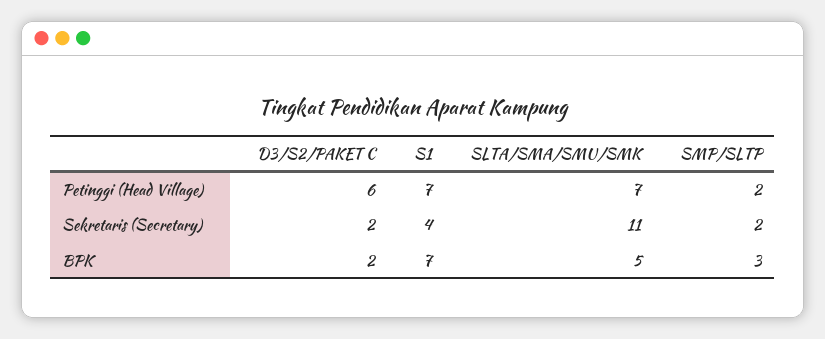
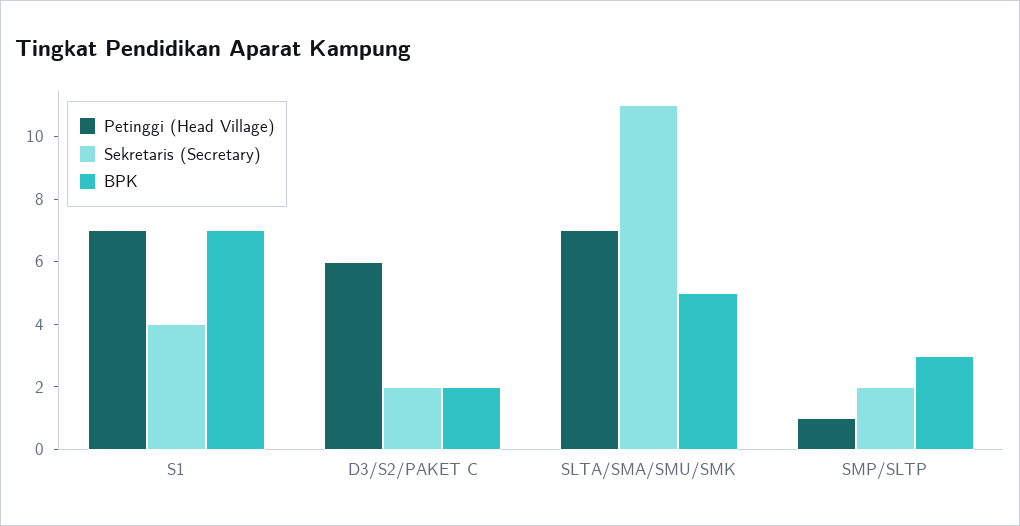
  {
    "Petinggi (Head Village)": {
      "D3/S2/PAKET C": 6,
      "S1": 7,
      "SLTA/SMA/SMU/SMK": 7,
-     "SMP/SLTP": 2
+     "SMP/SLTP": 1
    },
    "Sekretaris (Secretary)": {
      "D3/S2/PAKET C": 2,
      "S1": 4,
      "SLTA/SMA/SMU/SMK": 11,
      "SMP/SLTP": 2
    },
    "BPK": {
      "D3/S2/PAKET C": 2,
      "S1": 7,
      "SLTA/SMA/SMU/SMK": 5,
      "SMP/SLTP": 3
    }
  }

